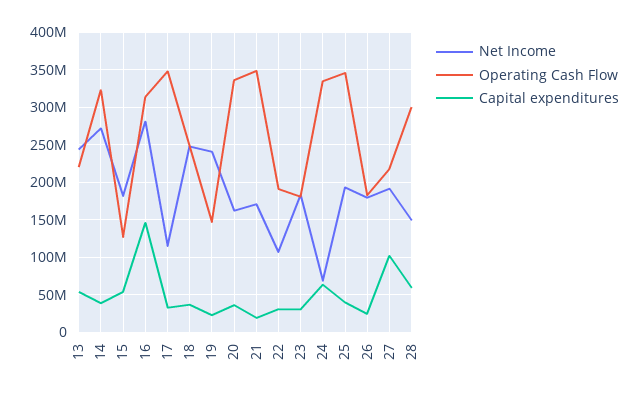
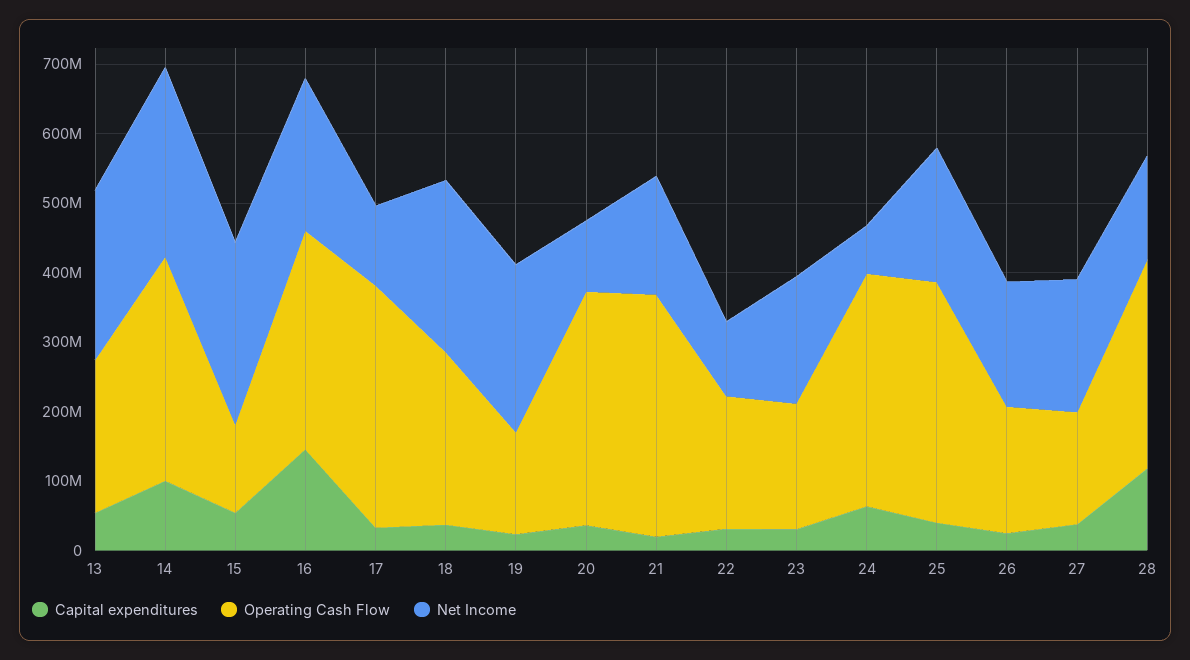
  {
    "Net Income": {
      "13": 240000000,
      "14": 270000000,
-     "15": 180000000,
+     "15": 260000000,
-     "16": 280000000,
+     "16": 220000000,
      "17": 120000000,
      "18": 250000000,
      "19": 240000000,
-     "20": 160000000,
+     "20": 100000000,
      "21": 170000000,
      "22": 110000000,
      "23": 180000000,
      "24": 70000000,
      "25": 190000000,
      "26": 180000000,
      "27": 190000000,
      "28": 150000000
    },
    "Operating Cash Flow": {
      "13": 220000000,
      "14": 320000000,
      "15": 130000000,
      "16": 310000000,
      "17": 350000000,
      "18": 250000000,
      "19": 150000000,
      "20": 340000000,
      "21": 350000000,
      "22": 190000000,
      "23": 180000000,
      "24": 340000000,
      "25": 350000000,
      "26": 180000000,
-     "27": 220000000,
+     "27": 160000000,
      "28": 300000000
    },
    "Capital expenditures": {
      "13": 50000000,
-     "14": 40000000,
+     "14": 100000000,
      "15": 50000000,
      "16": 150000000,
      "17": 30000000,
      "18": 40000000,
      "19": 20000000,
      "20": 40000000,
      "21": 20000000,
      "22": 30000000,
      "23": 30000000,
      "24": 60000000,
      "25": 40000000,
      "26": 20000000,
-     "27": 100000000,
+     "27": 40000000,
-     "28": 60000000
+     "28": 120000000
    }
  }

